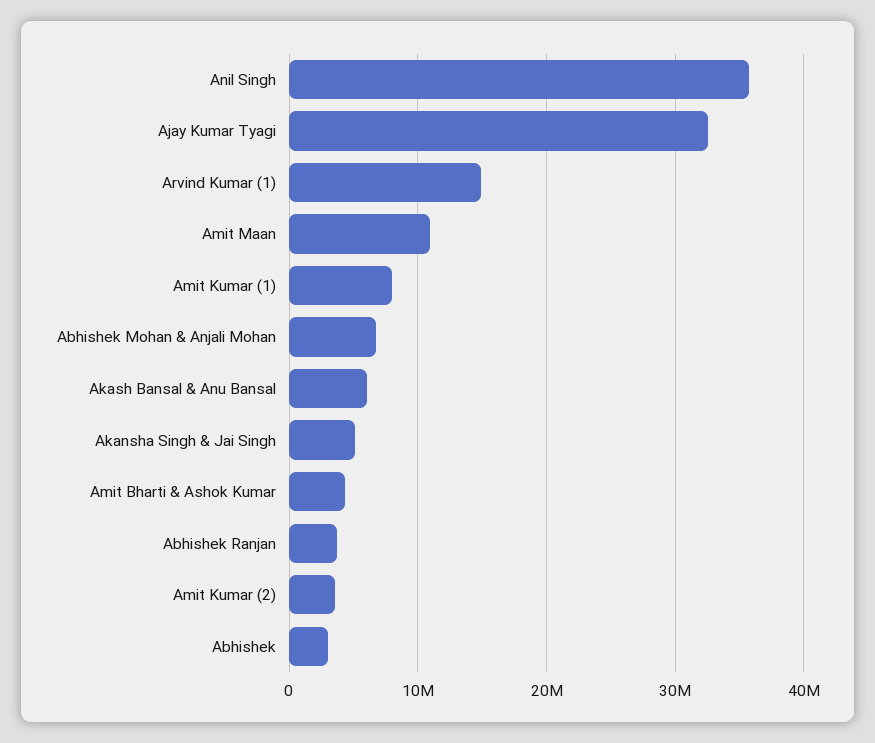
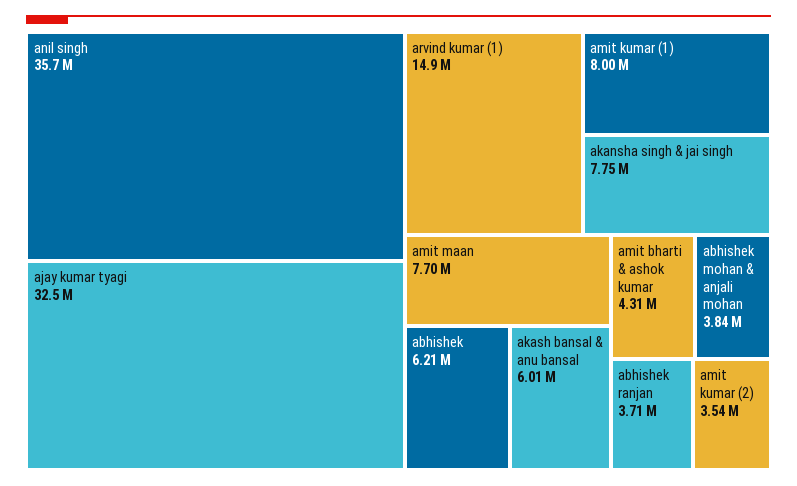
  {
    "Anil Singh": 35700000,
    "Ajay Kumar Tyagi": 32500000,
    "Arvind Kumar (1)": 14900000,
-   "Amit Maan": 11000000,
+   "Amit Maan": 7700000,
    "Amit Kumar (1)": 8000000,
-   "Abhishek Mohan & Anjali Mohan": 7000000,
+   "Abhishek Mohan & Anjali Mohan": 3840000,
    "Akash Bansal & Anu Bansal": 6010000,
-   "Akansha Singh & Jai Singh": 5000000,
+   "Akansha Singh & Jai Singh": 7750000,
    "Amit Bharti & Ashok Kumar": 4310000,
    "Abhishek Ranjan": 3710000,
    "Amit Kumar (2)": 3540000,
-   "Abhishek": 3000000
+   "Abhishek": 6210000
  }

